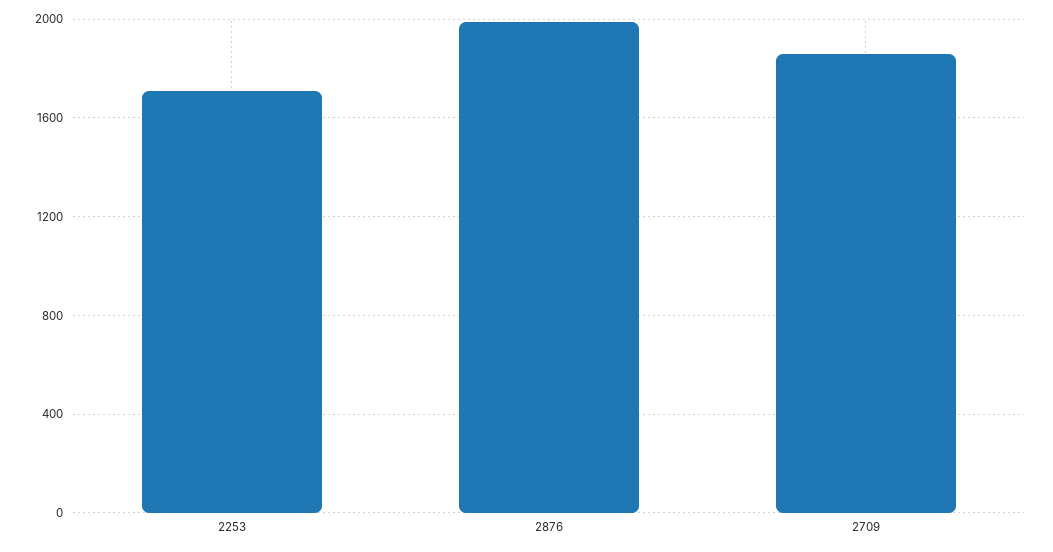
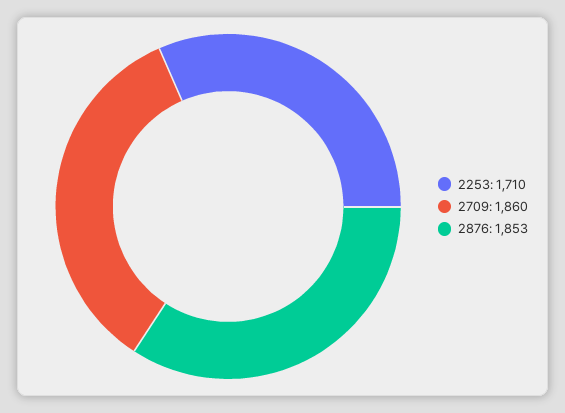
  {
    "2253": 1710,
-   "2876": 2000,
+   "2876": 1853,
    "2709": 1860
  }

